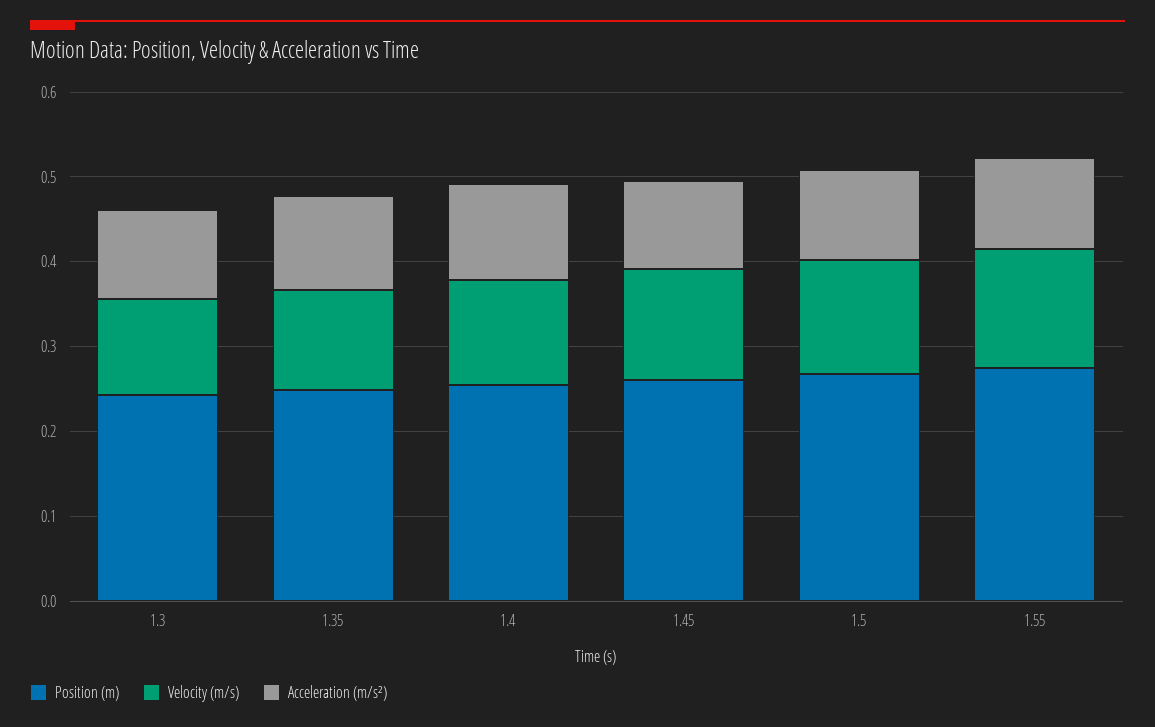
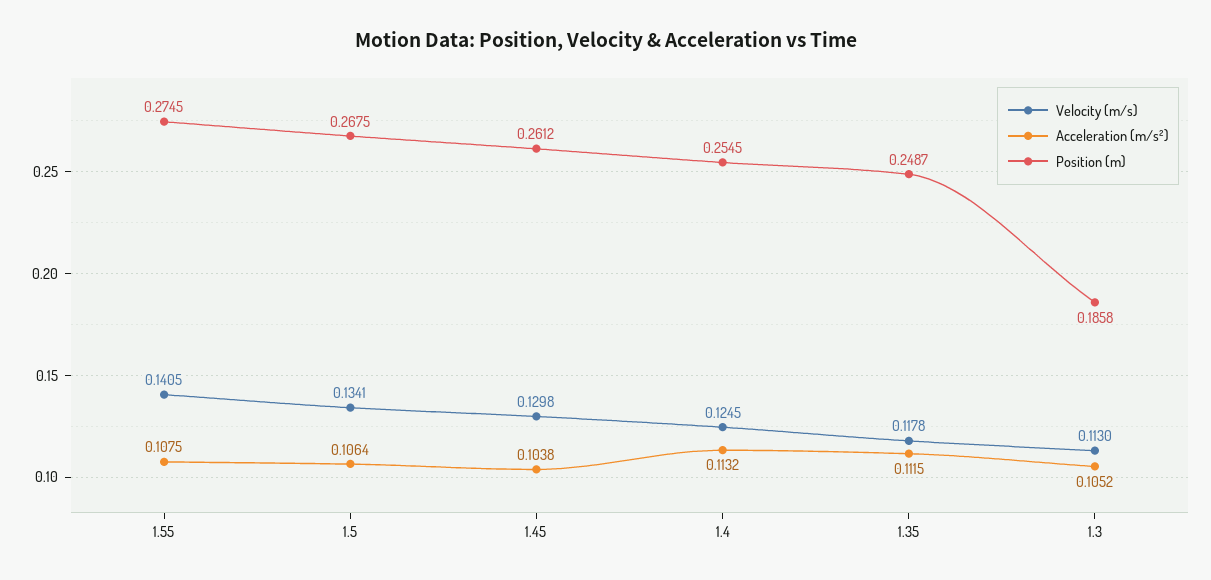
  {
    "Position (m)": {
-     "1.3": 0.24,
+     "1.3": 0.1858,
      "1.35": 0.2487,
      "1.4": 0.2545,
      "1.45": 0.2612,
      "1.5": 0.2675,
      "1.55": 0.2745
    },
    "Velocity (m/s)": {
      "1.3": 0.113,
      "1.35": 0.1178,
      "1.4": 0.1245,
      "1.45": 0.1298,
      "1.5": 0.1341,
      "1.55": 0.1405
    },
    "Acceleration (m/s²)": {
      "1.3": 0.1052,
      "1.35": 0.1115,
      "1.4": 0.1132,
      "1.45": 0.1038,
      "1.5": 0.1064,
      "1.55": 0.1075
    }
  }

